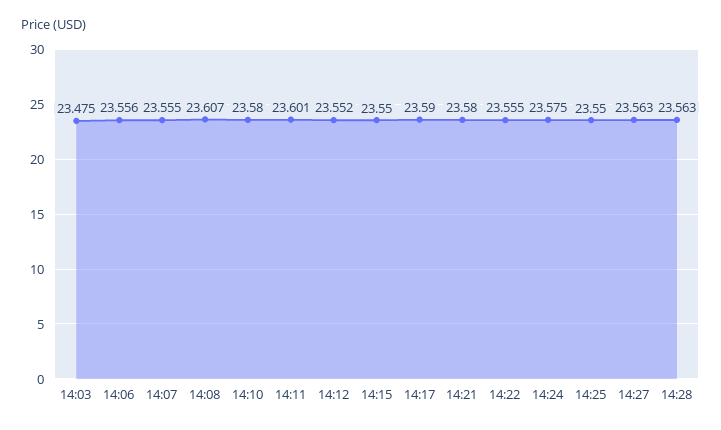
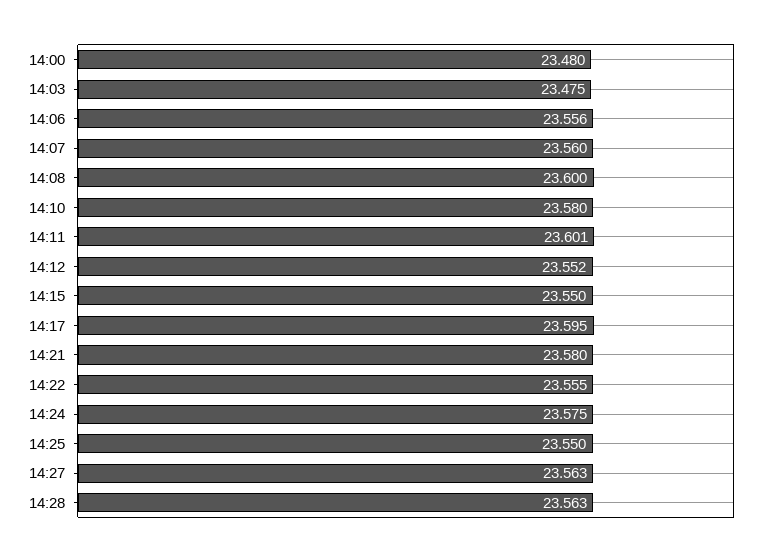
  {
    "14:03": 23.475,
    "14:06": 23.556,
-   "14:07": 23.555,
+   "14:07": 23.56,
-   "14:08": 23.607,
+   "14:08": 23.6,
    "14:10": 23.58,
    "14:11": 23.601,
    "14:12": 23.552,
    "14:15": 23.55,
-   "14:17": 23.59,
+   "14:17": 23.595,
    "14:21": 23.58,
    "14:22": 23.555,
    "14:24": 23.575,
    "14:25": 23.55,
    "14:27": 23.563,
-   "14:28": 23.563
+   "14:28": 23.563,
+   "14:00": 23.48
  }

